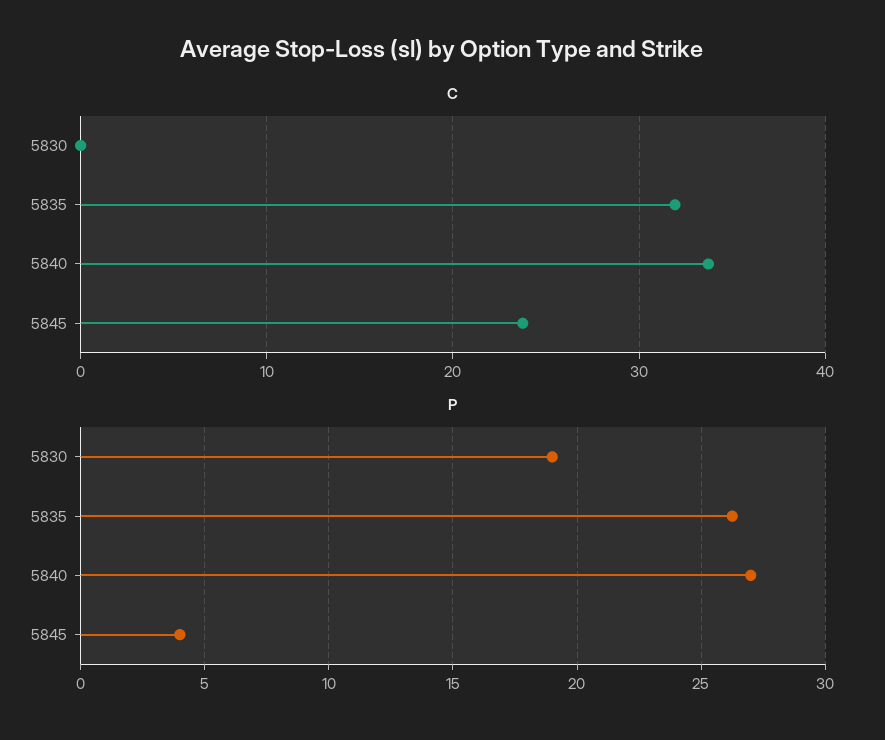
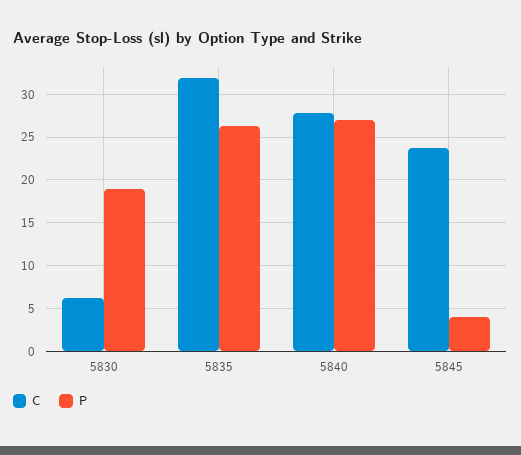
  {
    "C": {
-     "5830": 0,
+     "5830": 6,
      "5835": 32,
-     "5840": 34,
+     "5840": 28,
      "5845": 24
    },
    "P": {
      "5830": 19,
      "5835": 26.5,
      "5840": 27,
      "5845": 4
    }
  }

